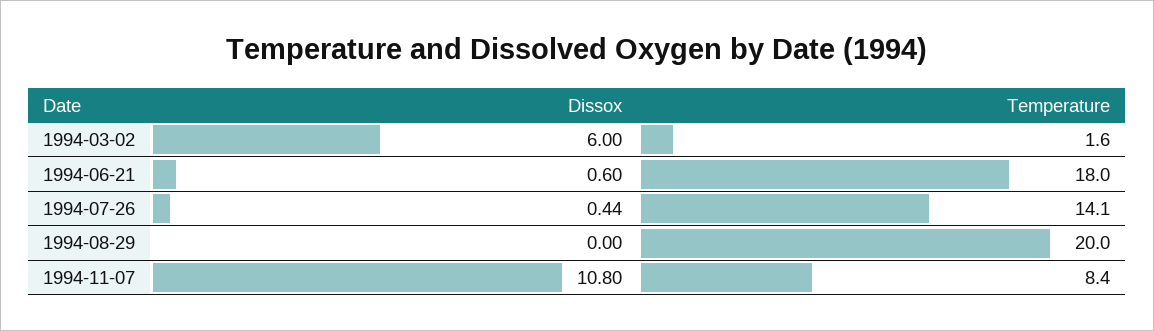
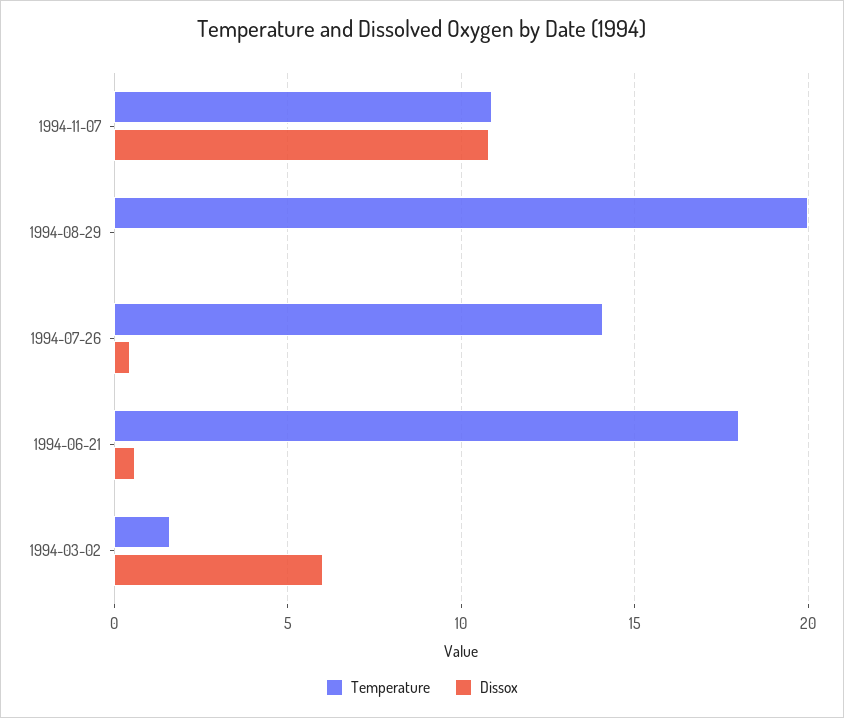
  {
    "Dissox": {
      "1994-03-02": 6,
      "1994-06-21": 0.6,
      "1994-07-26": 0.44,
      "1994-08-29": 0,
      "1994-11-07": 10.8
    },
    "Temperature": {
      "1994-03-02": 1.6,
      "1994-06-21": 18,
      "1994-07-26": 14.1,
      "1994-08-29": 20,
-     "1994-11-07": 8.4
+     "1994-11-07": 11
    }
  }

